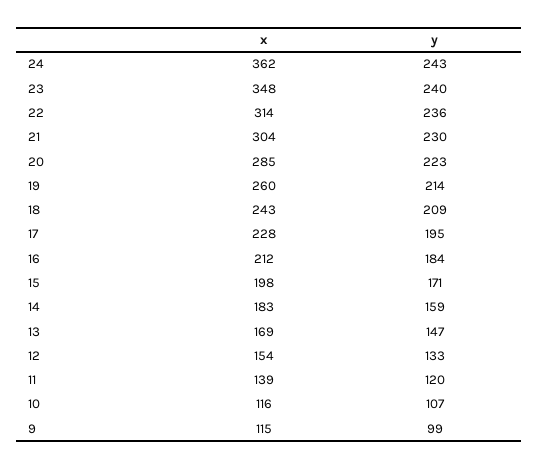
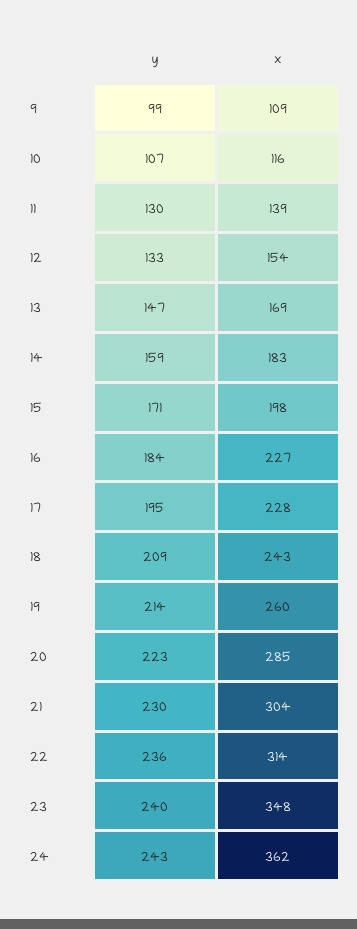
  {
    "x": {
      "24": 362,
      "23": 348,
      "22": 314,
      "21": 304,
      "20": 285,
      "19": 260,
      "18": 243,
      "17": 228,
-     "16": 212,
+     "16": 227,
      "15": 198,
      "14": 183,
      "13": 169,
      "12": 154,
      "11": 139,
      "10": 116,
-     "9": 115
+     "9": 109
    },
    "y": {
      "24": 243,
      "23": 240,
      "22": 236,
      "21": 230,
      "20": 223,
      "19": 214,
      "18": 209,
      "17": 195,
      "16": 184,
      "15": 171,
      "14": 159,
      "13": 147,
      "12": 133,
-     "11": 120,
+     "11": 130,
      "10": 107,
      "9": 99
    }
  }

